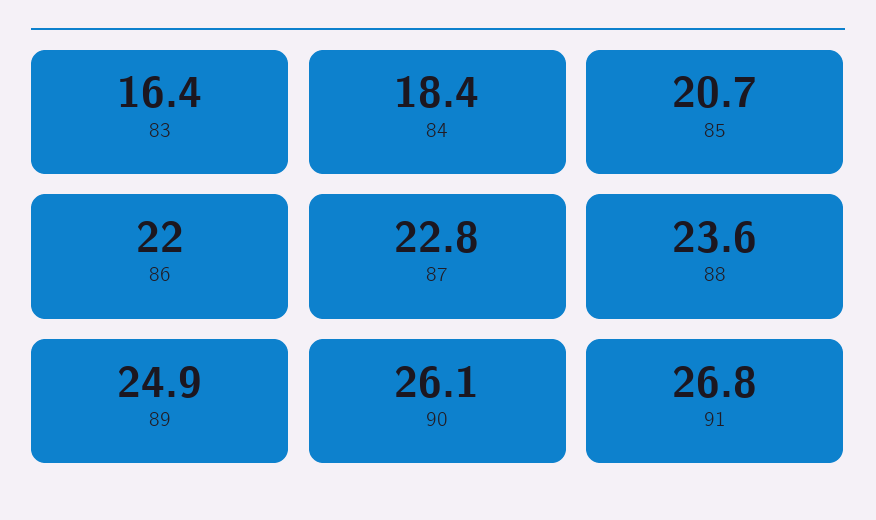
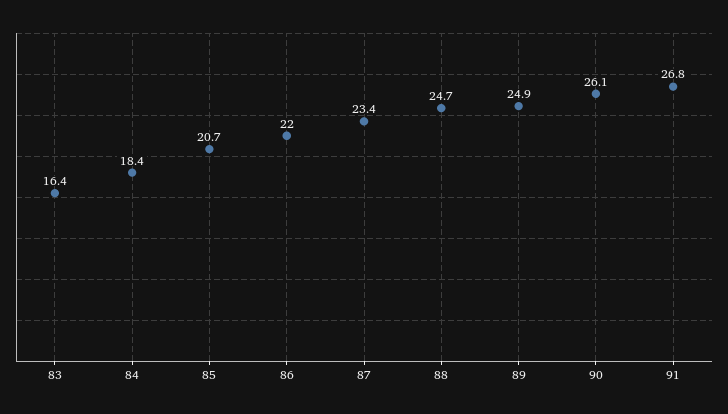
  {
    "83": 16.4,
    "84": 18.4,
    "85": 20.7,
    "86": 22,
-   "87": 22.8,
+   "87": 23.4,
-   "88": 23.6,
+   "88": 24.7,
    "89": 24.9,
    "90": 26.1,
    "91": 26.8
  }

